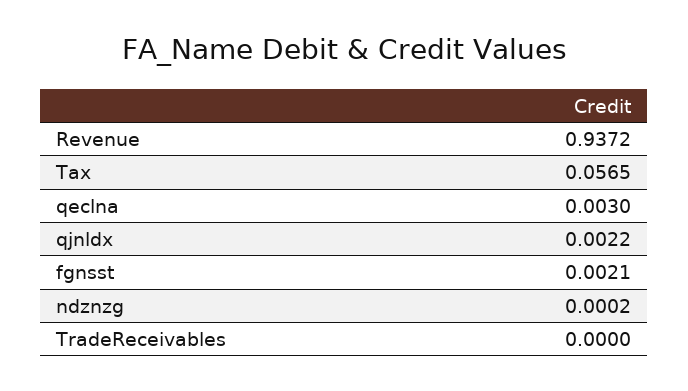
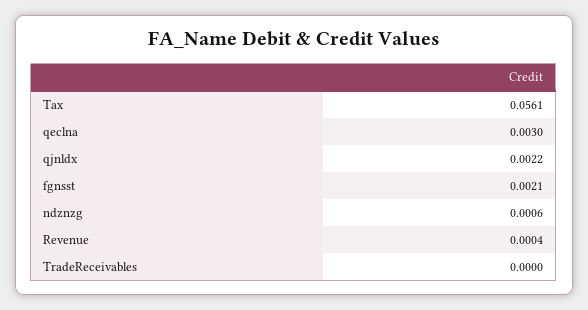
  {
-   "Revenue": 0.9372,
+   "Revenue": 0.0004,
-   "Tax": 0.0565,
+   "Tax": 0.0561,
    "qeclna": 0.003,
    "qjnldx": 0.0022,
    "fgnsst": 0.0021,
-   "ndznzg": 0.0002,
+   "ndznzg": 0.0006,
    "TradeReceivables": 0
  }

